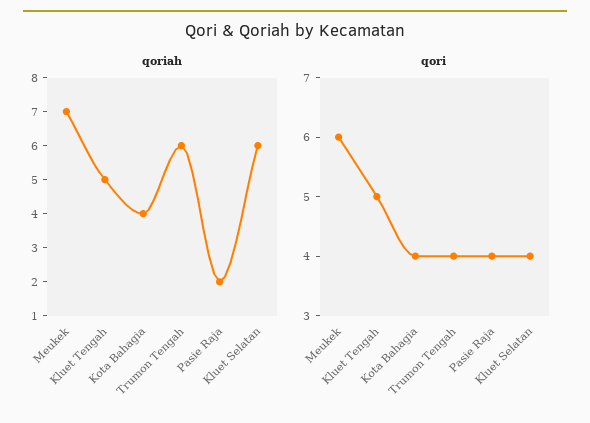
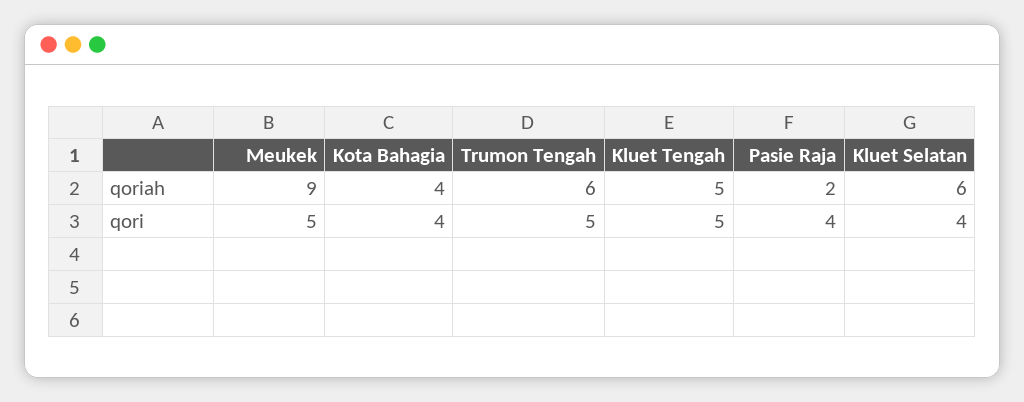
  {
    "qoriah": {
-     "Meukek": 7,
+     "Meukek": 9,
      "Kluet Tengah": 5,
      "Kota Bahagia": 4,
      "Trumon Tengah": 6,
      "Pasie Raja": 2,
      "Kluet Selatan": 6
    },
    "qori": {
-     "Meukek": 6,
+     "Meukek": 5,
      "Kluet Tengah": 5,
      "Kota Bahagia": 4,
-     "Trumon Tengah": 4,
+     "Trumon Tengah": 5,
      "Pasie Raja": 4,
      "Kluet Selatan": 4
    }
  }

